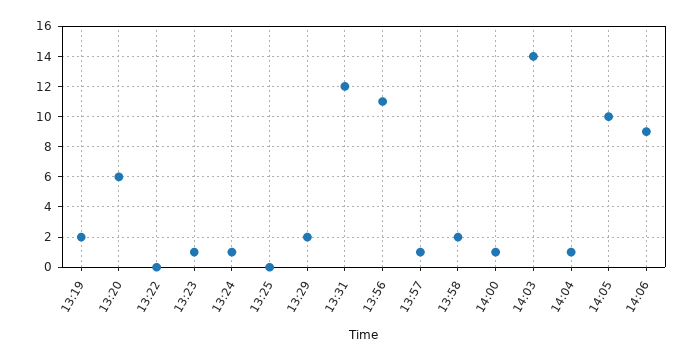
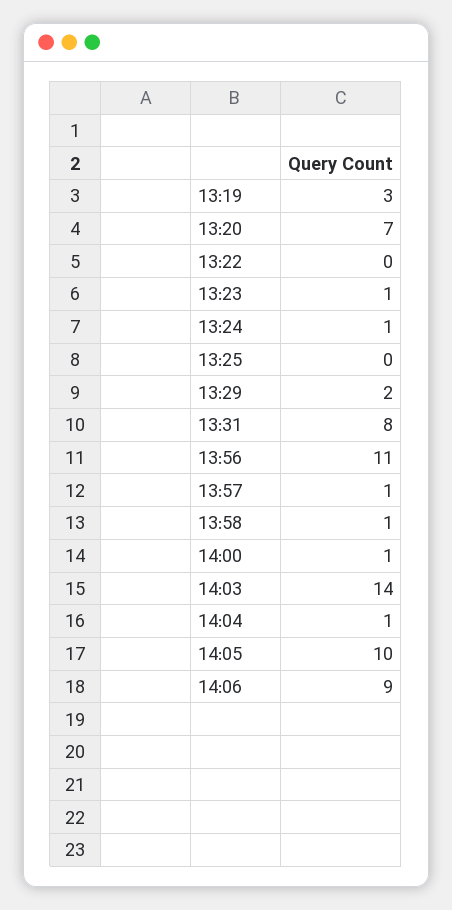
  {
-   "13:19": 2,
+   "13:19": 3,
-   "13:20": 6,
+   "13:20": 7,
    "13:22": 0,
    "13:23": 1,
    "13:24": 1,
    "13:25": 0,
    "13:29": 2,
-   "13:31": 12,
+   "13:31": 8,
    "13:56": 11,
    "13:57": 1,
-   "13:58": 2,
+   "13:58": 1,
    "14:00": 1,
    "14:03": 14,
    "14:04": 1,
    "14:05": 10,
    "14:06": 9
  }

